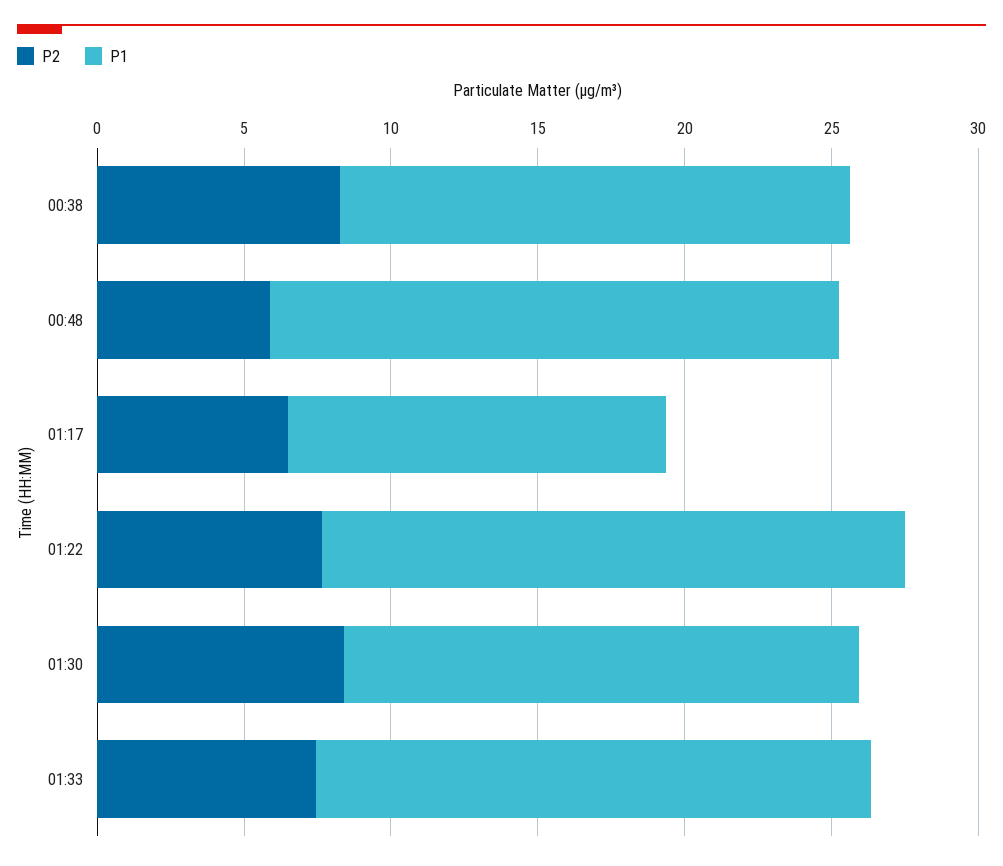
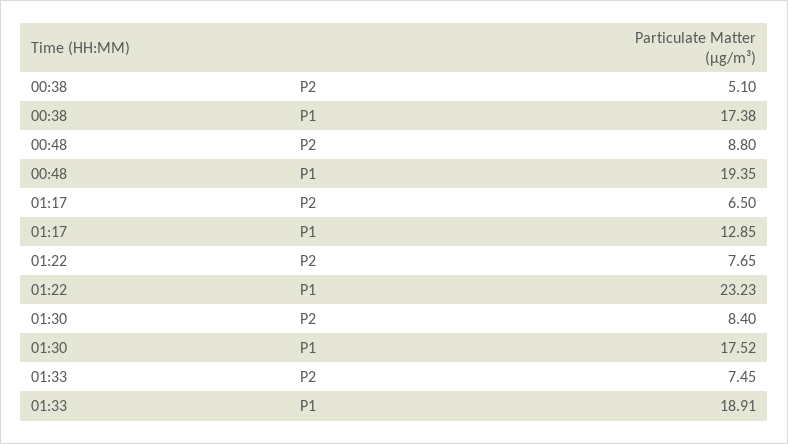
  {
    "P2": {
-     "00:38": 8,
+     "00:38": 5.1,
-     "00:48": 6,
+     "00:48": 8.8,
      "01:17": 6.5,
      "01:22": 7.65,
      "01:30": 8.4,
      "01:33": 7.45
    },
    "P1": {
      "00:38": 17.38,
      "00:48": 19.35,
      "01:17": 12.85,
-     "01:22": 20,
+     "01:22": 23.23,
      "01:30": 17.52,
      "01:33": 18.91
    }
  }

